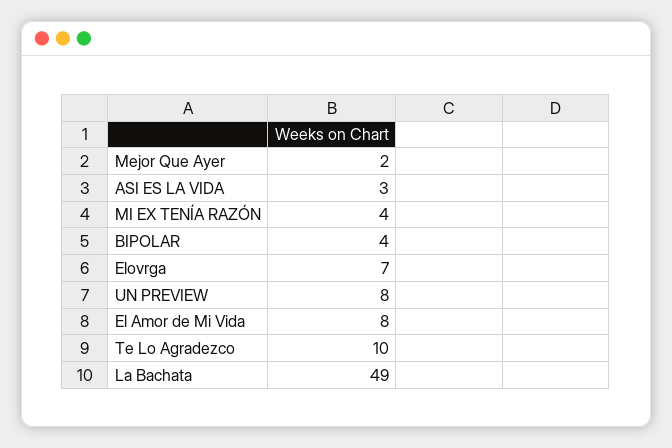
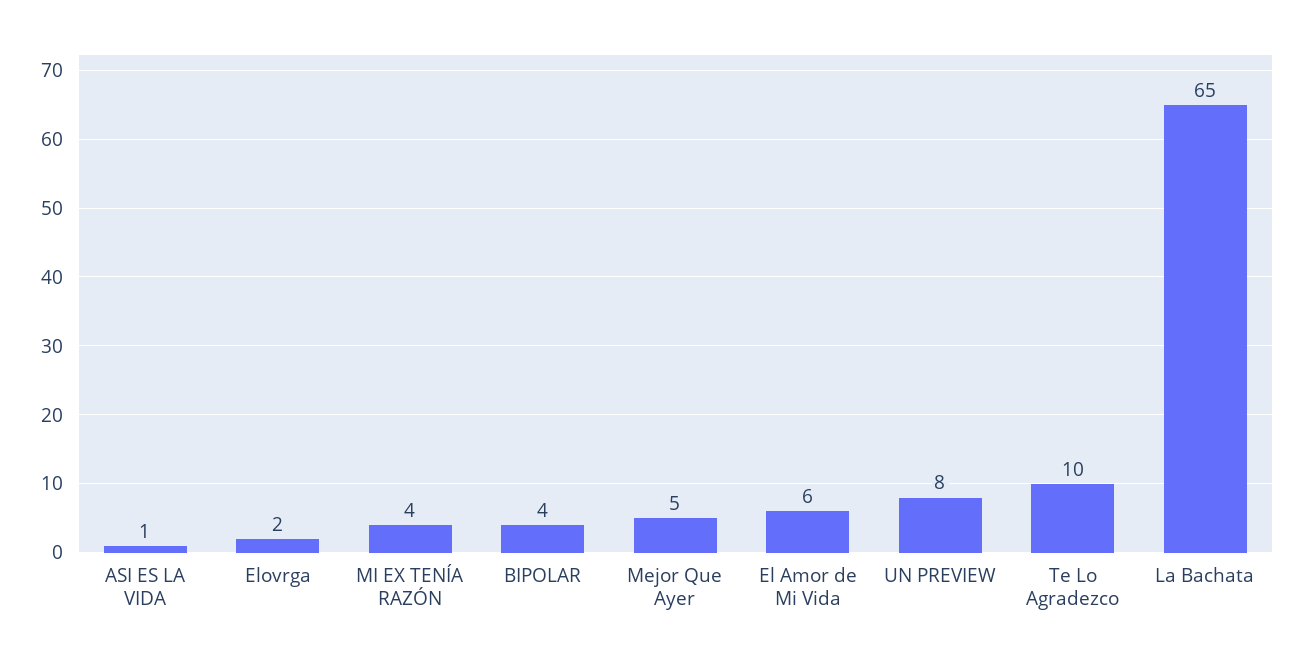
  {
-   "Mejor Que Ayer": 2,
+   "Mejor Que Ayer": 5,
-   "ASI ES LA VIDA": 3,
+   "ASI ES LA VIDA": 1,
    "MI EX TENÍA RAZÓN": 4,
    "BIPOLAR": 4,
-   "Elovrga": 7,
+   "Elovrga": 2,
    "UN PREVIEW": 8,
-   "El Amor de Mi Vida": 8,
+   "El Amor de Mi Vida": 6,
    "Te Lo Agradezco": 10,
-   "La Bachata": 49
+   "La Bachata": 65
  }

